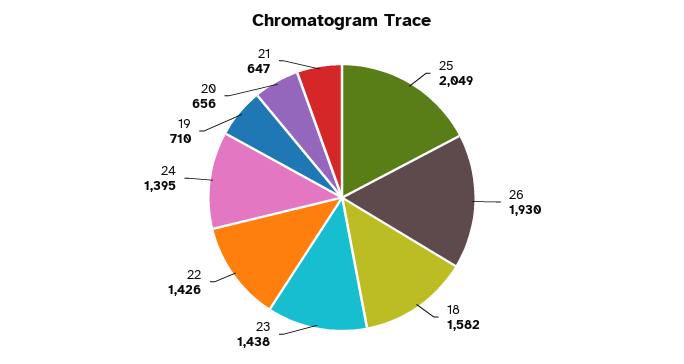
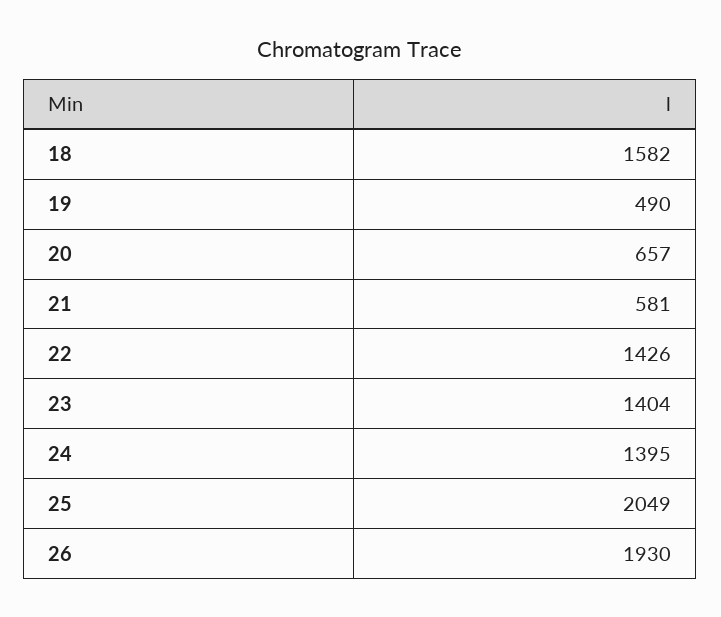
  {
    "25": 2049,
    "26": 1930,
    "18": 1582,
-   "23": 1438,
+   "23": 1404,
    "22": 1426,
    "24": 1395,
-   "19": 710,
+   "19": 490,
-   "20": 656,
+   "20": 657,
-   "21": 647
+   "21": 581
  }

